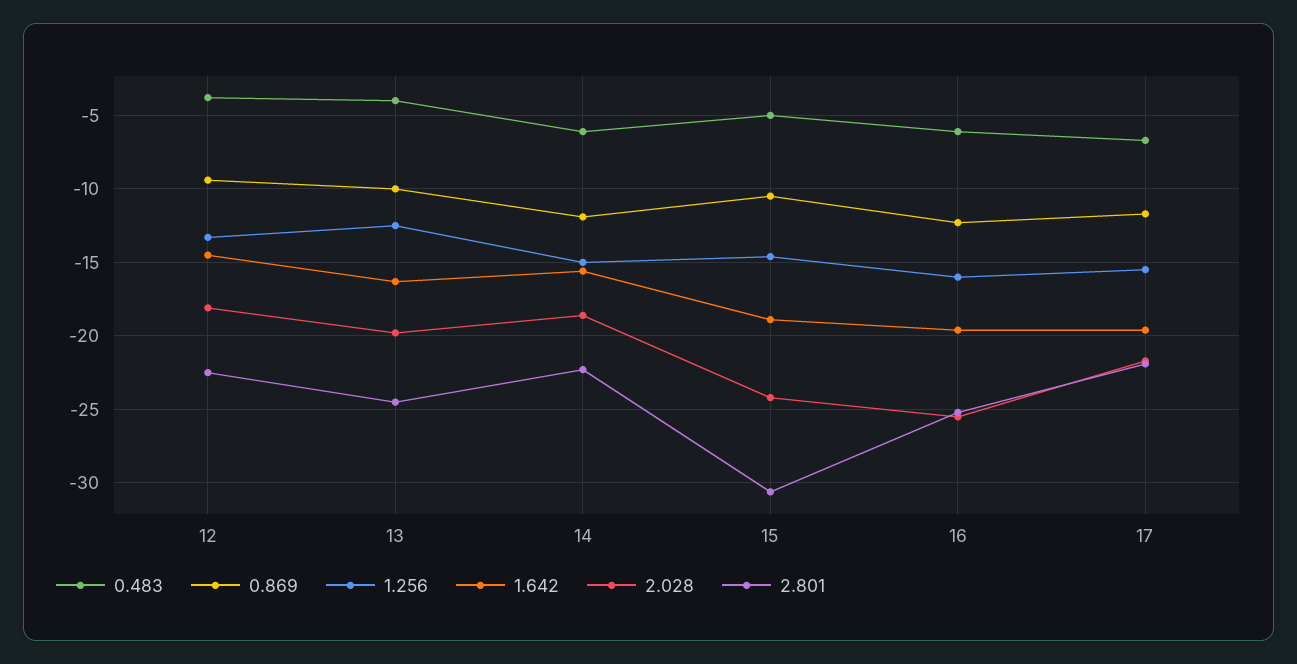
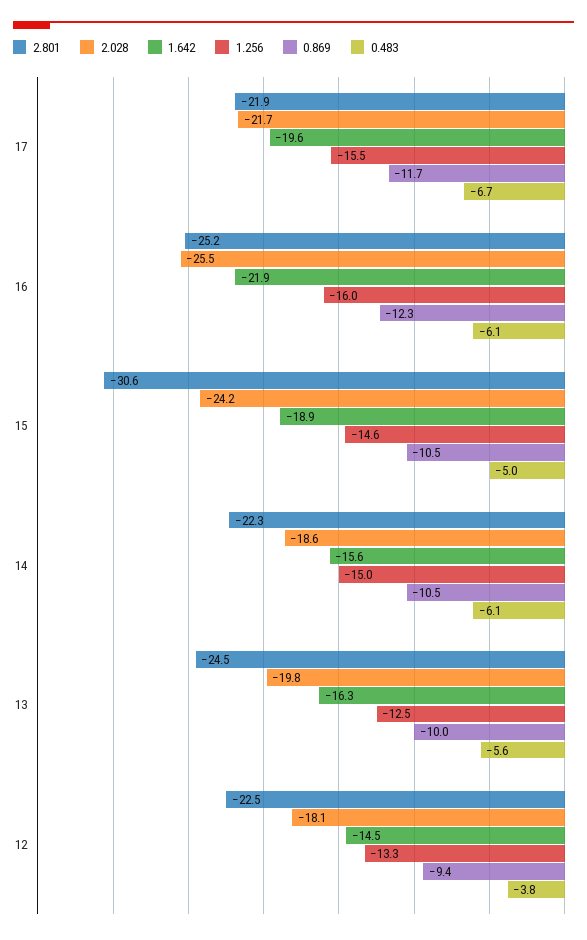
  {
    "0.483": {
      "12": -3.8,
-     "13": -4,
+     "13": -5.6,
      "14": -6.1,
      "15": -5,
      "16": -6.1,
      "17": -6.7
    },
    "0.869": {
      "12": -9.4,
      "13": -10,
-     "14": -12,
+     "14": -10.5,
      "15": -10.5,
      "16": -12.3,
      "17": -11.7
    },
    "1.256": {
      "12": -13.3,
      "13": -12.5,
      "14": -15,
      "15": -14.6,
      "16": -16,
      "17": -15.5
    },
    "1.642": {
      "12": -14.5,
      "13": -16.3,
      "14": -15.6,
      "15": -18.9,
-     "16": -19.5,
+     "16": -21.9,
      "17": -19.6
    },
    "2.028": {
      "12": -18.1,
      "13": -19.8,
      "14": -18.6,
      "15": -24.2,
      "16": -25.5,
      "17": -21.7
    },
    "2.801": {
      "12": -22.5,
      "13": -24.5,
      "14": -22.3,
      "15": -30.6,
      "16": -25.2,
      "17": -21.9
    }
  }

